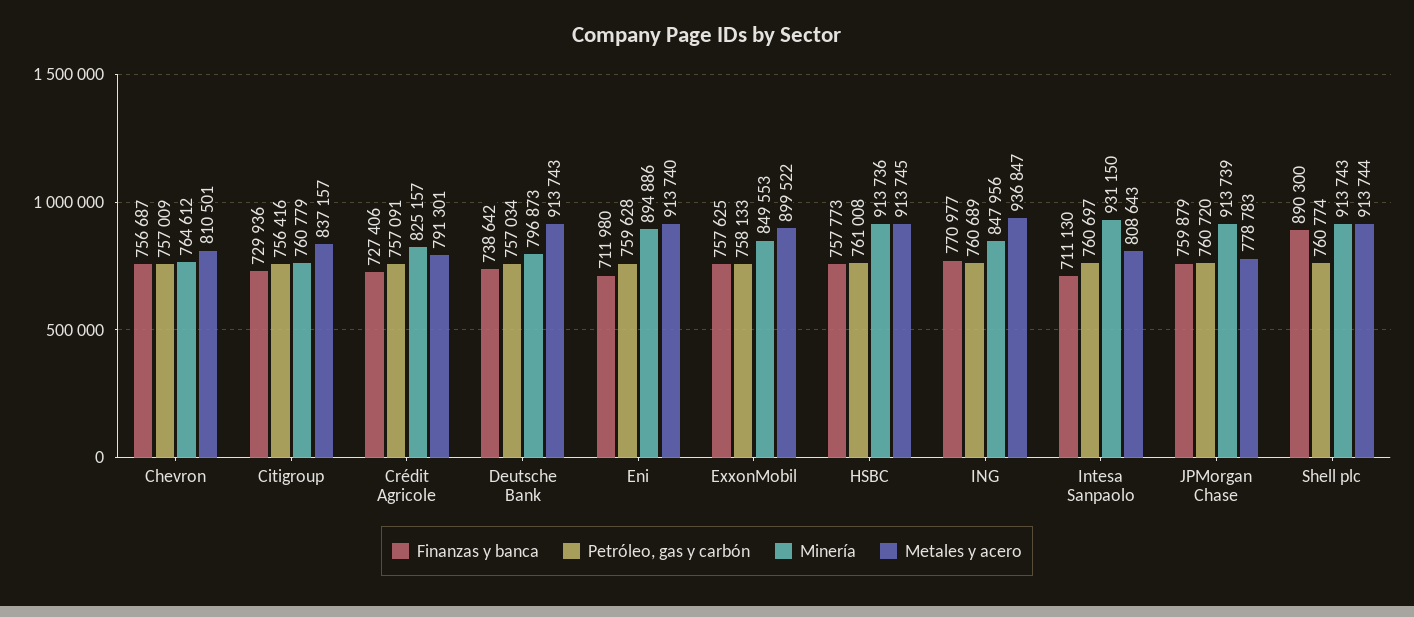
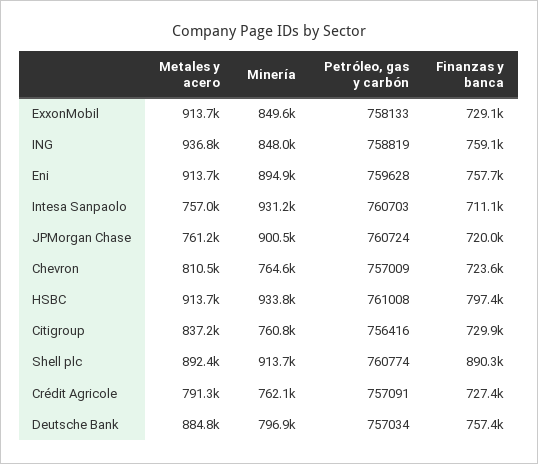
  {
    "Finanzas y banca": {
-     "Chevron": 756687,
+     "Chevron": 723600,
      "Citigroup": 729936,
      "Crédit Agricole": 727406,
-     "Deutsche Bank": 738642,
+     "Deutsche Bank": 757400,
-     "Eni": 711980,
+     "Eni": 757700,
-     "ExxonMobil": 757625,
+     "ExxonMobil": 729100,
-     "HSBC": 757773,
+     "HSBC": 797400,
-     "ING": 770977,
+     "ING": 759100,
      "Intesa Sanpaolo": 711130,
-     "JPMorgan Chase": 759879,
+     "JPMorgan Chase": 720000,
      "Shell plc": 890300
    },
    "Petróleo, gas y carbón": {
      "Chevron": 757009,
      "Citigroup": 756416,
      "Crédit Agricole": 757091,
      "Deutsche Bank": 757034,
      "Eni": 759628,
      "ExxonMobil": 758133,
      "HSBC": 761008,
-     "ING": 760689,
+     "ING": 758819,
-     "Intesa Sanpaolo": 760697,
+     "Intesa Sanpaolo": 760703,
-     "JPMorgan Chase": 760720,
+     "JPMorgan Chase": 760724,
      "Shell plc": 760774
    },
    "Minería": {
      "Chevron": 764612,
      "Citigroup": 760779,
-     "Crédit Agricole": 825157,
+     "Crédit Agricole": 762100,
      "Deutsche Bank": 796873,
      "Eni": 894886,
      "ExxonMobil": 849553,
-     "HSBC": 913736,
+     "HSBC": 933800,
      "ING": 847956,
      "Intesa Sanpaolo": 931150,
-     "JPMorgan Chase": 913739,
+     "JPMorgan Chase": 900500,
      "Shell plc": 913743
    },
    "Metales y acero": {
      "Chevron": 810501,
      "Citigroup": 837157,
      "Crédit Agricole": 791301,
-     "Deutsche Bank": 913743,
+     "Deutsche Bank": 884800,
      "Eni": 913740,
-     "ExxonMobil": 899522,
+     "ExxonMobil": 913700,
      "HSBC": 913745,
      "ING": 936847,
-     "Intesa Sanpaolo": 808643,
+     "Intesa Sanpaolo": 757000,
-     "JPMorgan Chase": 778783,
+     "JPMorgan Chase": 761200,
-     "Shell plc": 913744
+     "Shell plc": 892400
    }
  }

